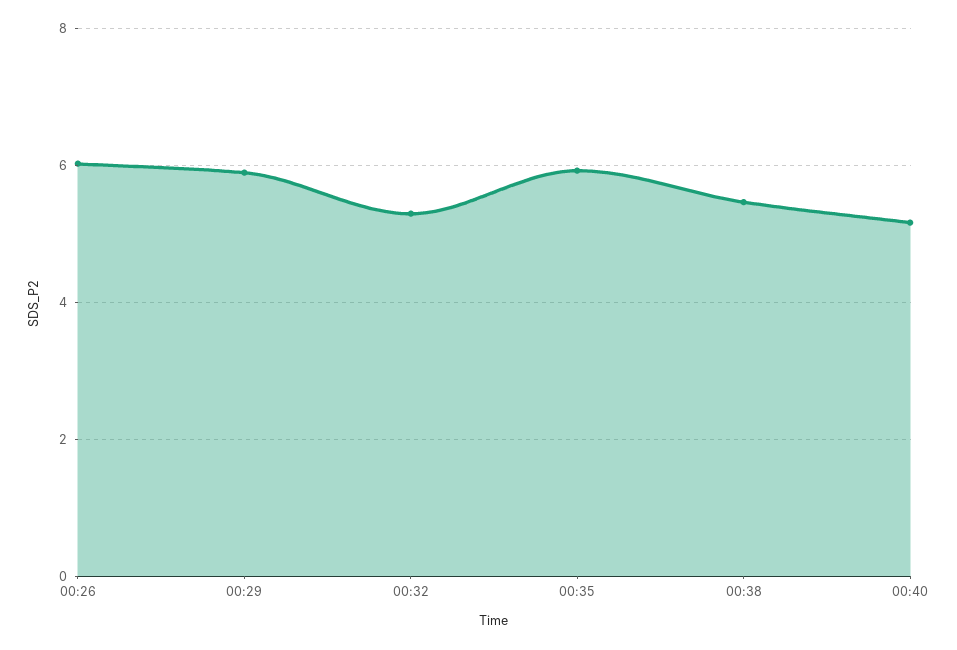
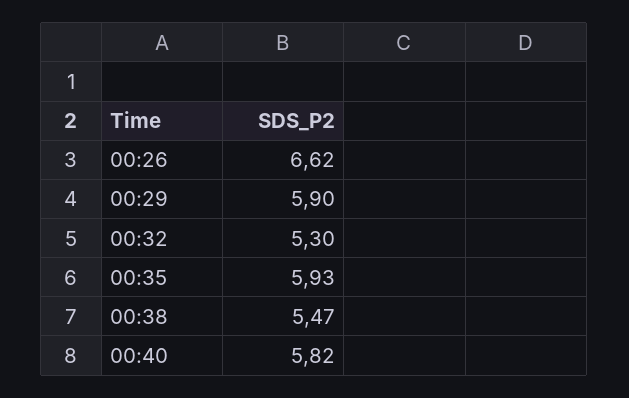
  {
-   "00:26": 6,
+   "00:26": 6.62,
    "00:29": 5.9,
    "00:32": 5.3,
    "00:35": 5.93,
    "00:38": 5.47,
-   "00:40": 5.2
+   "00:40": 5.82
  }

